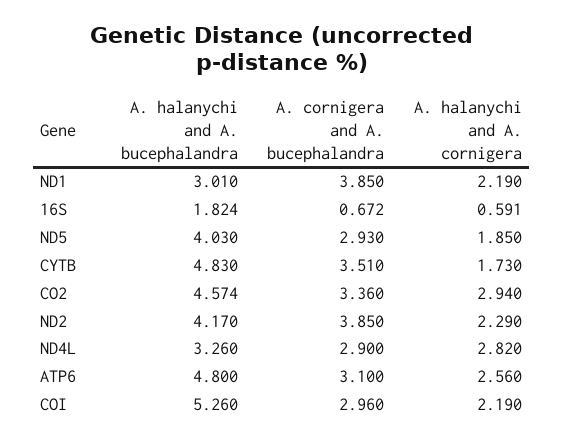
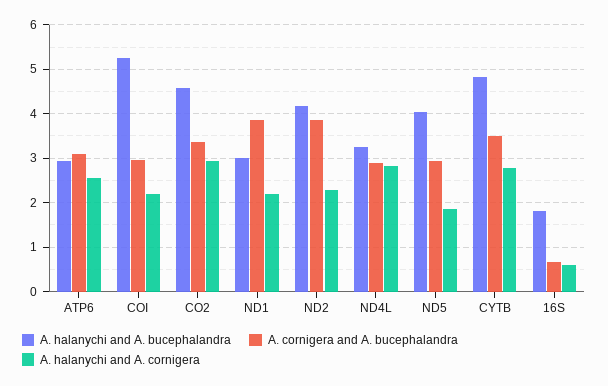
  {
    "A. halanychi and A. bucephalandra": {
      "ND1": 3.01,
      "16S": 1.824,
      "ND5": 4.03,
      "CYTB": 4.83,
      "CO2": 4.574,
      "ND2": 4.17,
      "ND4L": 3.26,
-     "ATP6": 4.8,
+     "ATP6": 3,
      "COI": 5.26
    },
    "A. cornigera and A. bucephalandra": {
      "ND1": 3.85,
      "16S": 0.672,
      "ND5": 2.93,
      "CYTB": 3.51,
      "CO2": 3.36,
      "ND2": 3.85,
      "ND4L": 2.9,
      "ATP6": 3.1,
      "COI": 2.96
    },
    "A. halanychi and A. cornigera": {
      "ND1": 2.19,
      "16S": 0.591,
      "ND5": 1.85,
-     "CYTB": 1.73,
+     "CYTB": 2.8,
      "CO2": 2.94,
      "ND2": 2.29,
      "ND4L": 2.82,
      "ATP6": 2.56,
      "COI": 2.19
    }
  }

